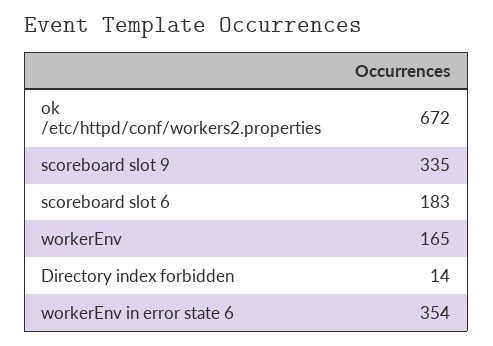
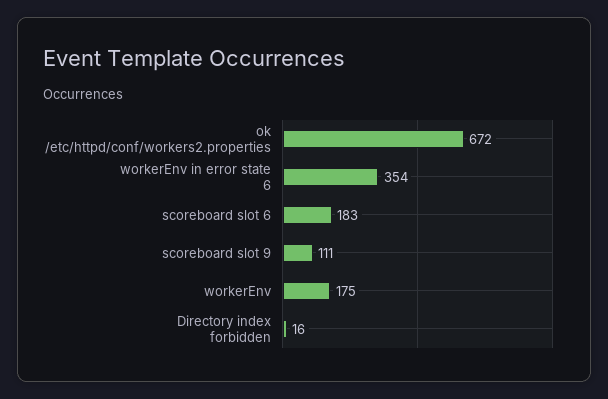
  {
    "ok /etc/httpd/conf/workers2.properties": 672,
-   "scoreboard slot 9": 335,
+   "scoreboard slot 9": 111,
    "scoreboard slot 6": 183,
-   "workerEnv": 165,
+   "workerEnv": 175,
-   "Directory index forbidden": 14,
+   "Directory index forbidden": 16,
    "workerEnv in error state 6": 354
  }

